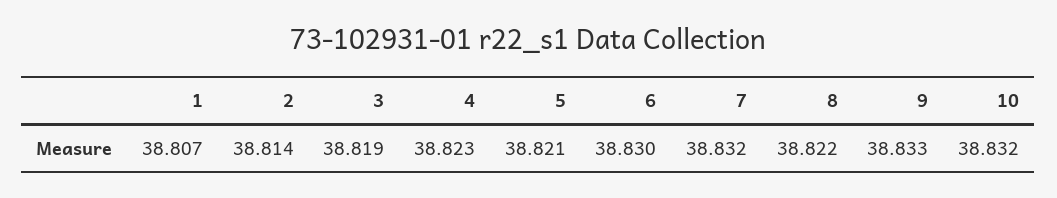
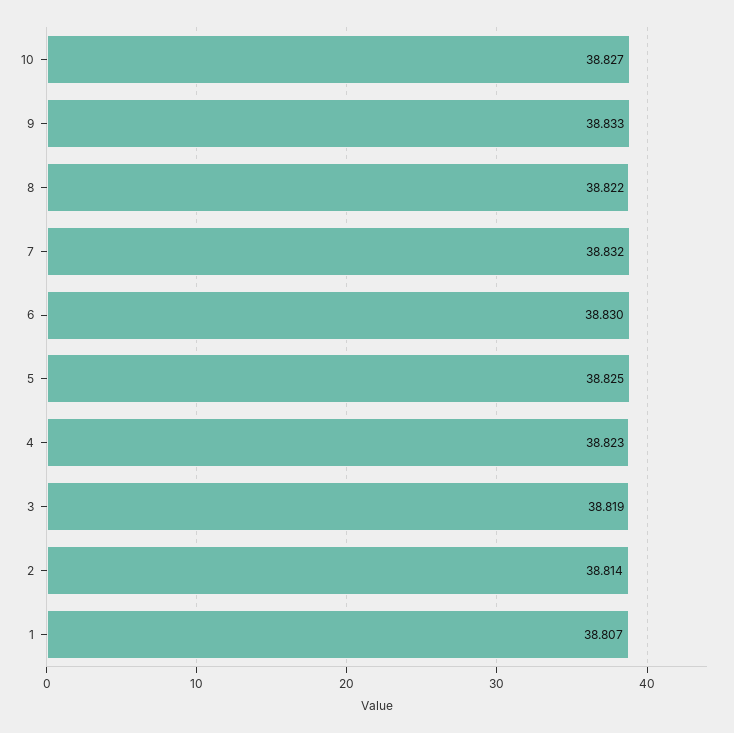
  {
    "1": 38.807,
    "2": 38.814,
    "3": 38.819,
    "4": 38.823,
-   "5": 38.821,
+   "5": 38.825,
    "6": 38.83,
    "7": 38.832,
    "8": 38.822,
    "9": 38.833,
-   "10": 38.832
+   "10": 38.827
  }

